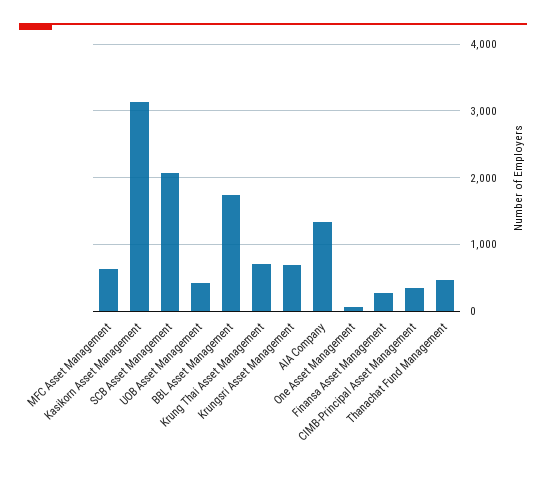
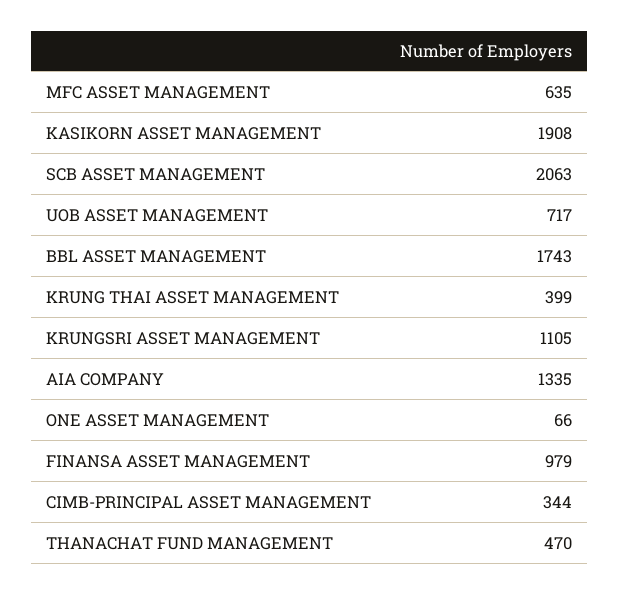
  {
    "MFC Asset Management": 635,
-   "Kasikorn Asset Management": 3100,
+   "Kasikorn Asset Management": 1908,
    "SCB Asset Management": 2063,
-   "UOB Asset Management": 400,
+   "UOB Asset Management": 717,
    "BBL Asset Management": 1743,
-   "Krung Thai Asset Management": 700,
+   "Krung Thai Asset Management": 399,
-   "Krungsri Asset Management": 700,
+   "Krungsri Asset Management": 1105,
    "AIA Company": 1335,
    "One Asset Management": 66,
-   "Finansa Asset Management": 300,
+   "Finansa Asset Management": 979,
    "CIMB-Principal Asset Management": 344,
    "Thanachat Fund Management": 470
  }

